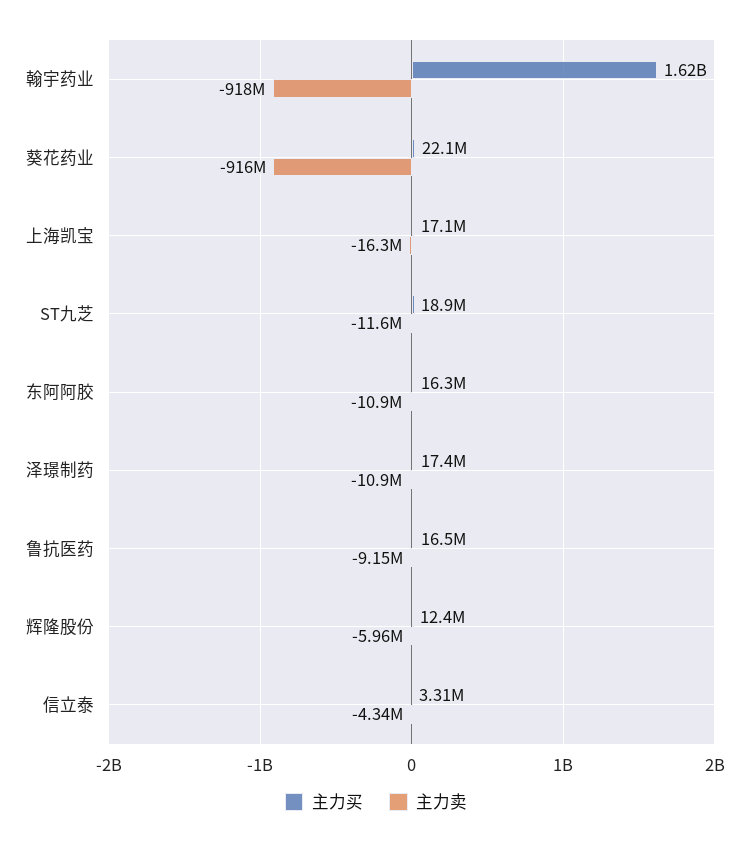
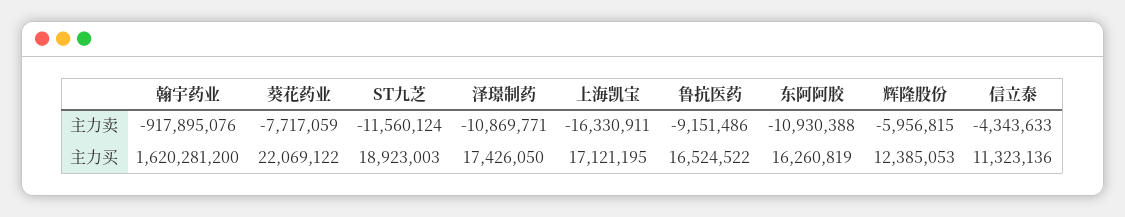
  {
    "主力买": {
      "翰宇药业": 1620281200,
      "葵花药业": 22069122,
      "上海凯宝": 17121195,
      "ST九芝": 18923003,
      "东阿阿胶": 16260819,
      "泽璟制药": 17426050,
      "鲁抗医药": 16524522,
      "辉隆股份": 12385053,
-     "信立泰": 3310000
+     "信立泰": 11323136
    },
    "主力卖": {
      "翰宇药业": -917895076,
-     "葵花药业": -916000000,
+     "葵花药业": -7717059,
      "上海凯宝": -16330911,
      "ST九芝": -11560124,
      "东阿阿胶": -10930388,
      "泽璟制药": -10869771,
      "鲁抗医药": -9151486,
      "辉隆股份": -5956815,
      "信立泰": -4343633
    }
  }

